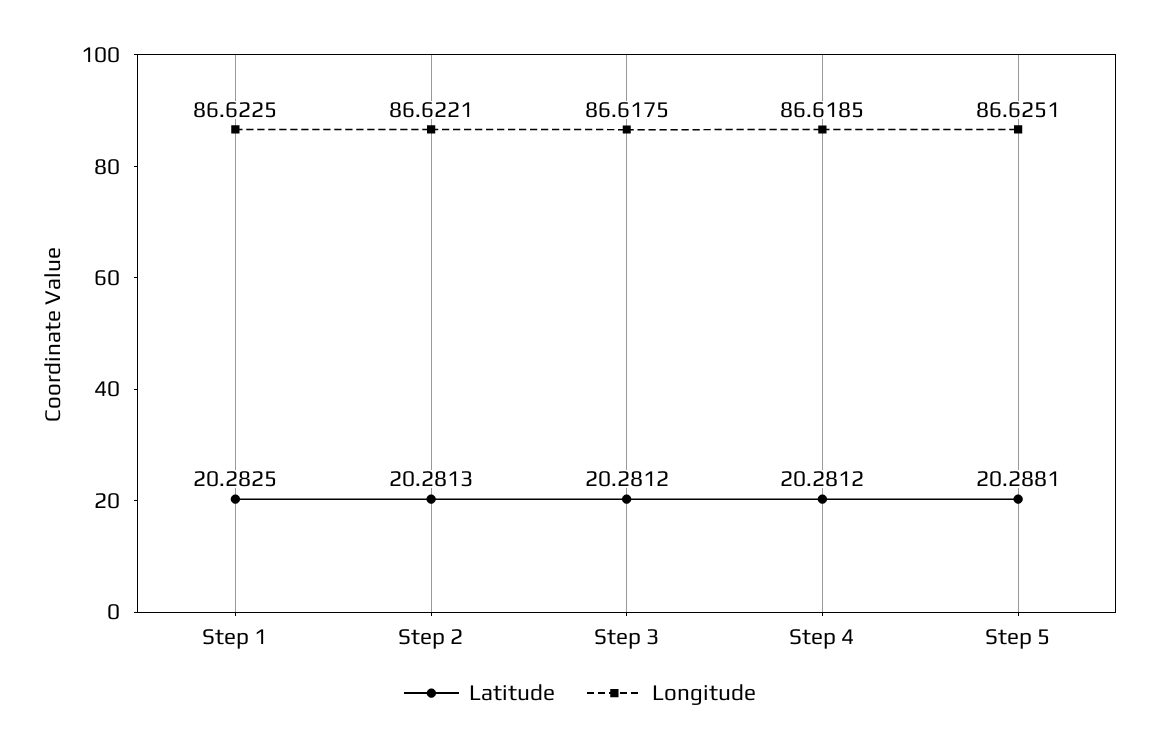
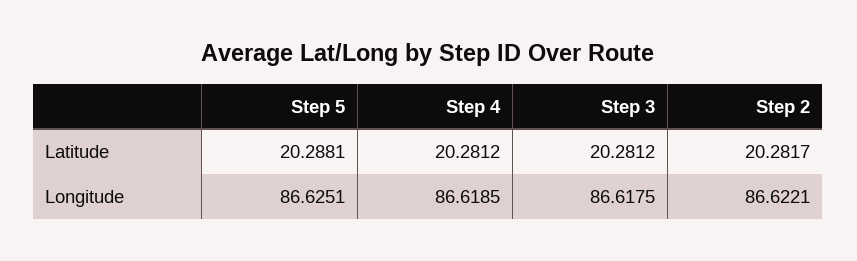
  {
    "Latitude": {
-     "Step 1": 20.2825,
-     "Step 2": 20.2813,
+     "Step 2": 20.2817,
      "Step 3": 20.2812,
      "Step 4": 20.2812,
      "Step 5": 20.2881
    },
    "Longitude": {
-     "Step 1": 86.6225,
      "Step 2": 86.6221,
      "Step 3": 86.6175,
      "Step 4": 86.6185,
      "Step 5": 86.6251
    }
  }

